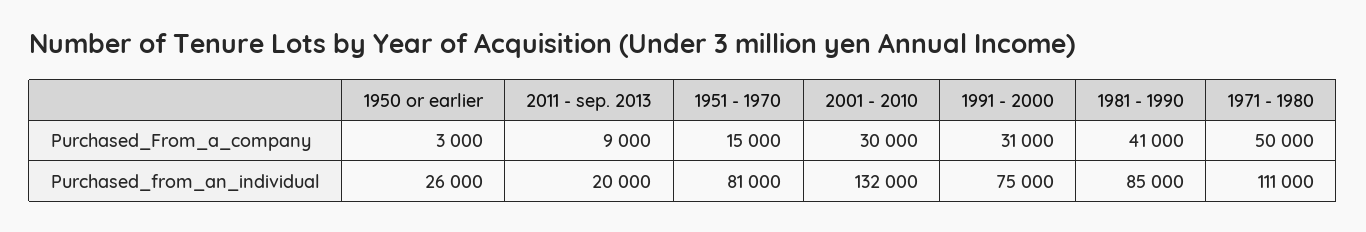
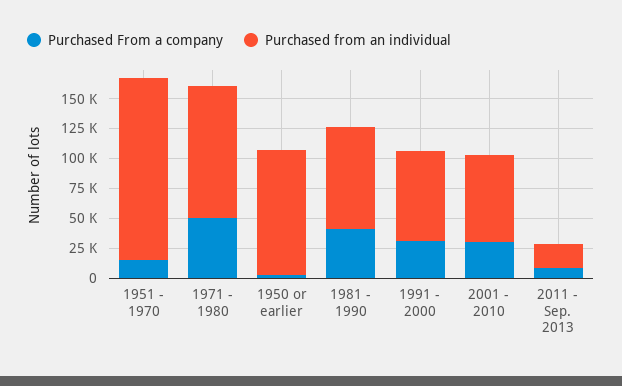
  {
    "Purchased_From_a_company": {
      "1950 or earlier": 3000,
      "2011 - sep. 2013": 9000,
      "1951 - 1970": 15000,
      "2001 - 2010": 30000,
      "1991 - 2000": 31000,
      "1981 - 1990": 41000,
      "1971 - 1980": 50000
    },
    "Purchased_from_an_individual": {
-     "1950 or earlier": 26000,
+     "1950 or earlier": 100000,
      "2011 - sep. 2013": 20000,
-     "1951 - 1970": 81000,
+     "1951 - 1970": 150000,
-     "2001 - 2010": 132000,
+     "2001 - 2010": 75000,
      "1991 - 2000": 75000,
      "1981 - 1990": 85000,
      "1971 - 1980": 111000
    }
  }

